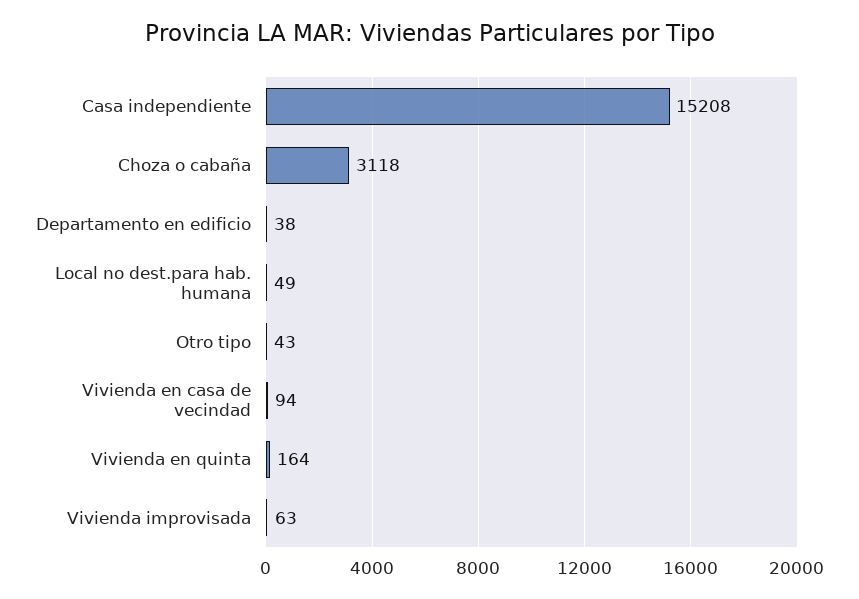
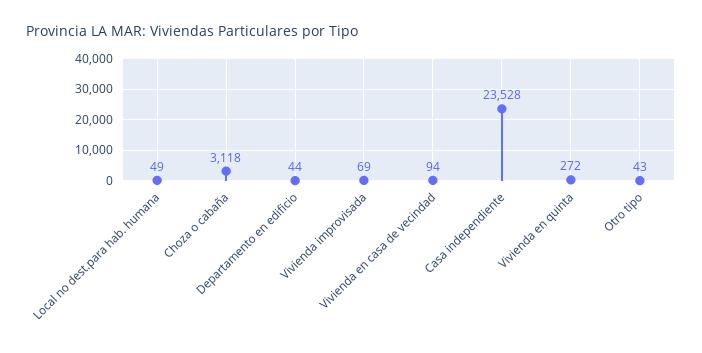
  {
-   "Casa independiente": 15208,
+   "Casa independiente": 23528,
    "Choza o cabaña": 3118,
-   "Departamento en edificio": 38,
+   "Departamento en edificio": 44,
    "Local no dest.para hab. humana": 49,
    "Otro tipo": 43,
    "Vivienda en casa de vecindad": 94,
-   "Vivienda en quinta": 164,
+   "Vivienda en quinta": 272,
-   "Vivienda improvisada": 63
+   "Vivienda improvisada": 69
  }

